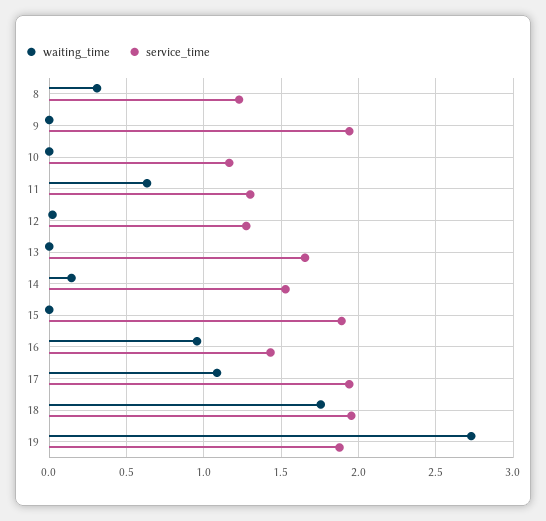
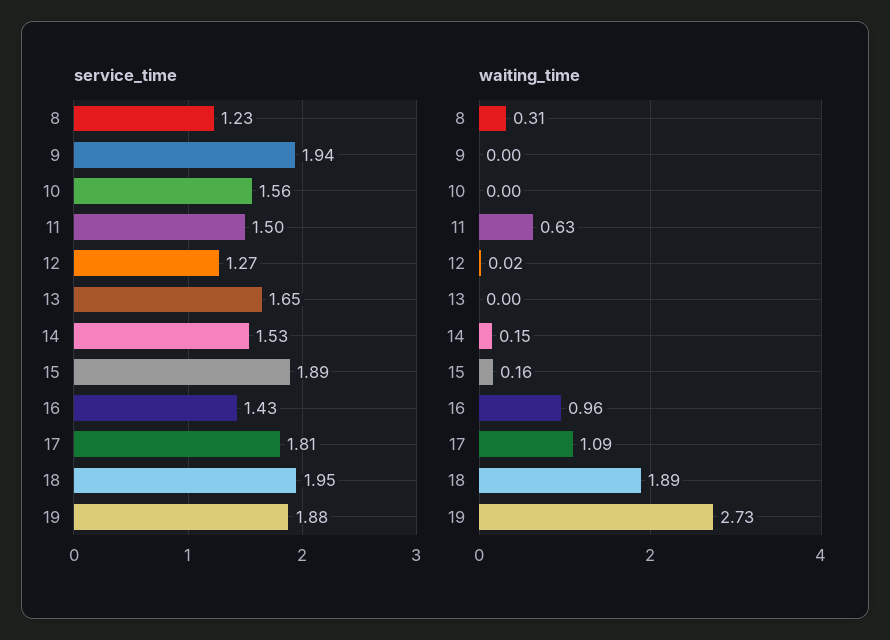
  {
    "waiting_time": {
      "8": 0.31,
      "9": 0,
      "10": 0,
      "11": 0.63,
      "12": 0.02,
      "13": 0,
      "14": 0.15,
-     "15": 0,
+     "15": 0.16,
      "16": 0.96,
      "17": 1.09,
-     "18": 1.75,
+     "18": 1.89,
      "19": 2.73
    },
    "service_time": {
      "8": 1.23,
      "9": 1.94,
-     "10": 1.15,
+     "10": 1.56,
-     "11": 1.3,
+     "11": 1.5,
      "12": 1.27,
      "13": 1.65,
      "14": 1.53,
      "15": 1.89,
      "16": 1.43,
-     "17": 1.95,
+     "17": 1.81,
      "18": 1.95,
      "19": 1.88
    }
  }

